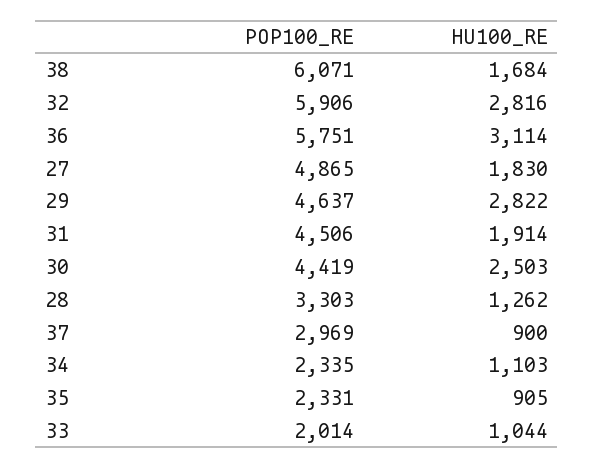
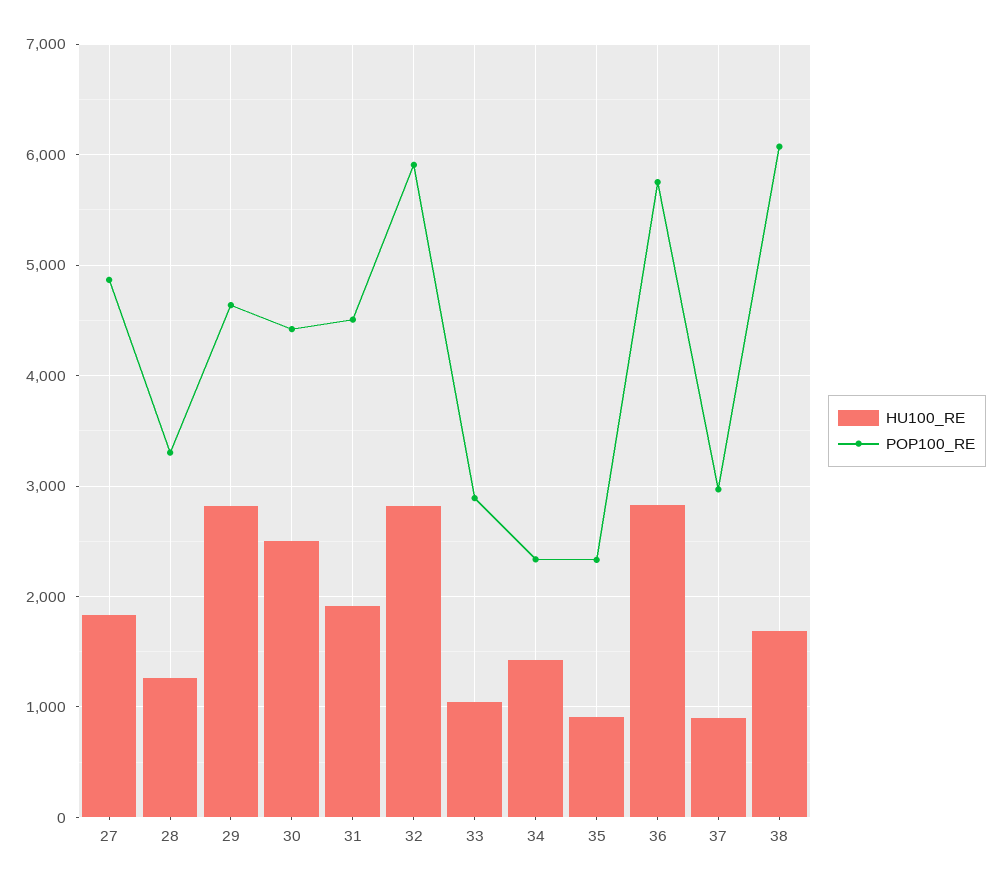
  {
    "POP100_RE": {
      "38": 6071,
      "32": 5906,
      "36": 5751,
      "27": 4865,
      "29": 4637,
      "31": 4506,
      "30": 4419,
      "28": 3303,
      "37": 2969,
      "34": 2335,
      "35": 2331,
-     "33": 2014
+     "33": 2900
    },
    "HU100_RE": {
      "38": 1684,
      "32": 2816,
-     "36": 3114,
+     "36": 2800,
      "27": 1830,
      "29": 2822,
      "31": 1914,
      "30": 2503,
      "28": 1262,
      "37": 900,
-     "34": 1103,
+     "34": 1400,
      "35": 905,
      "33": 1044
    }
  }

